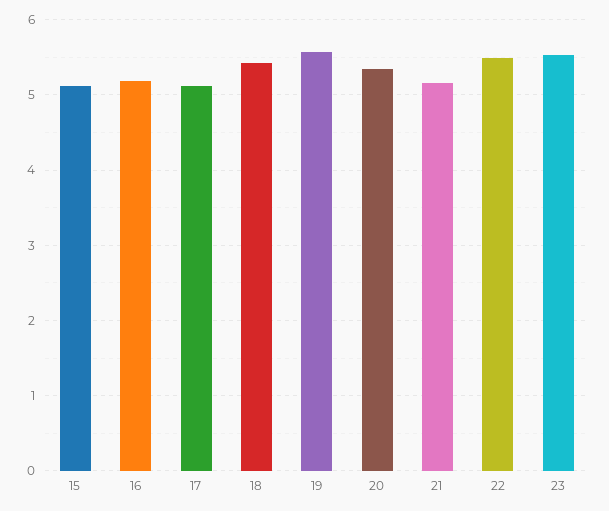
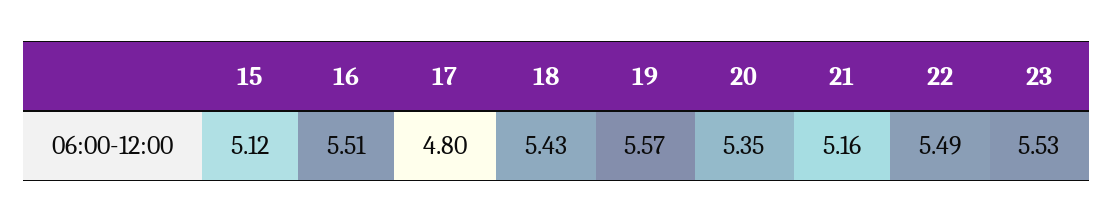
  {
    "15": 5.12,
-   "16": 5.2,
+   "16": 5.51,
-   "17": 5.1,
+   "17": 4.8,
    "18": 5.43,
    "19": 5.57,
    "20": 5.35,
    "21": 5.16,
    "22": 5.49,
    "23": 5.53
  }

